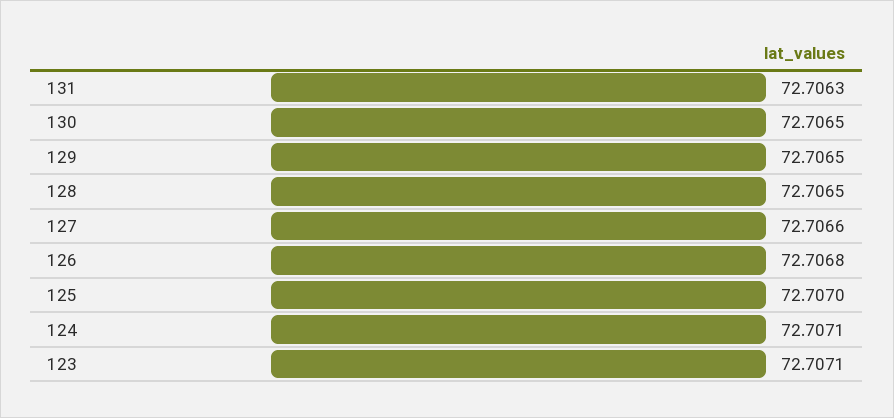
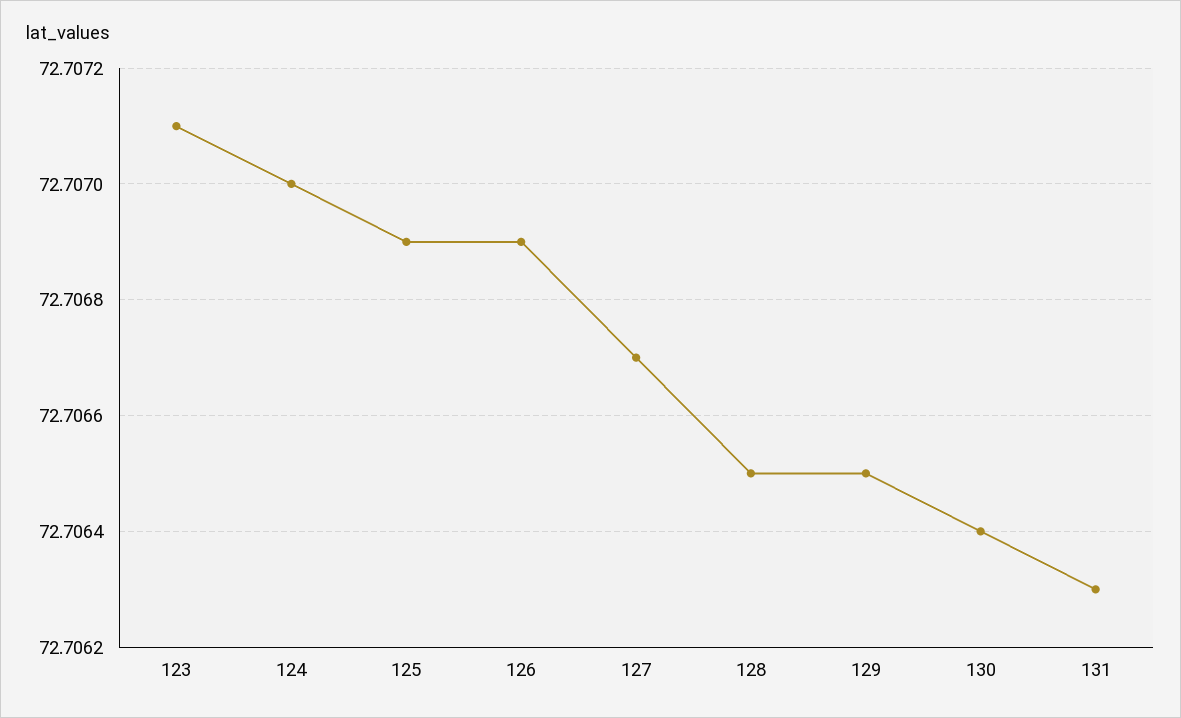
  {
    "131": 72.7063,
-   "130": 72.7065,
+   "130": 72.7064,
    "129": 72.7065,
    "128": 72.7065,
-   "127": 72.7066,
+   "127": 72.7067,
-   "126": 72.7068,
+   "126": 72.7069,
-   "125": 72.707,
+   "125": 72.7069,
-   "124": 72.7071,
+   "124": 72.707,
    "123": 72.7071
  }

